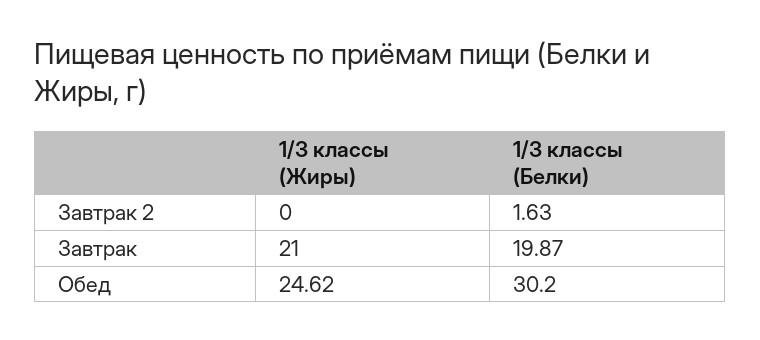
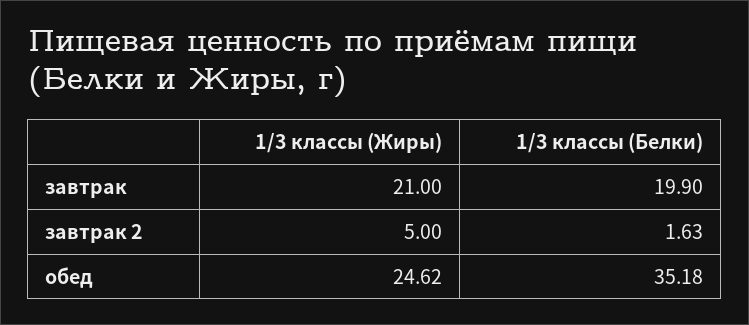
  {
    "1/3 классы (Жиры)": {
-     "Завтрак 2": 0,
+     "Завтрак 2": 5,
      "Завтрак": 21,
      "Обед": 24.62
    },
    "1/3 классы (Белки)": {
      "Завтрак 2": 1.63,
-     "Завтрак": 19.87,
+     "Завтрак": 19.9,
-     "Обед": 30.2
+     "Обед": 35.18
    }
  }

